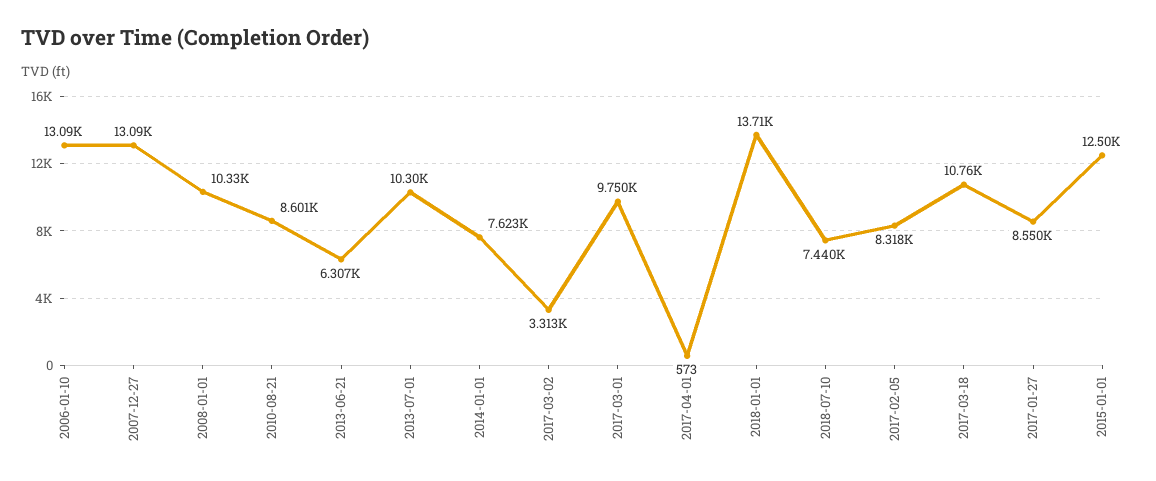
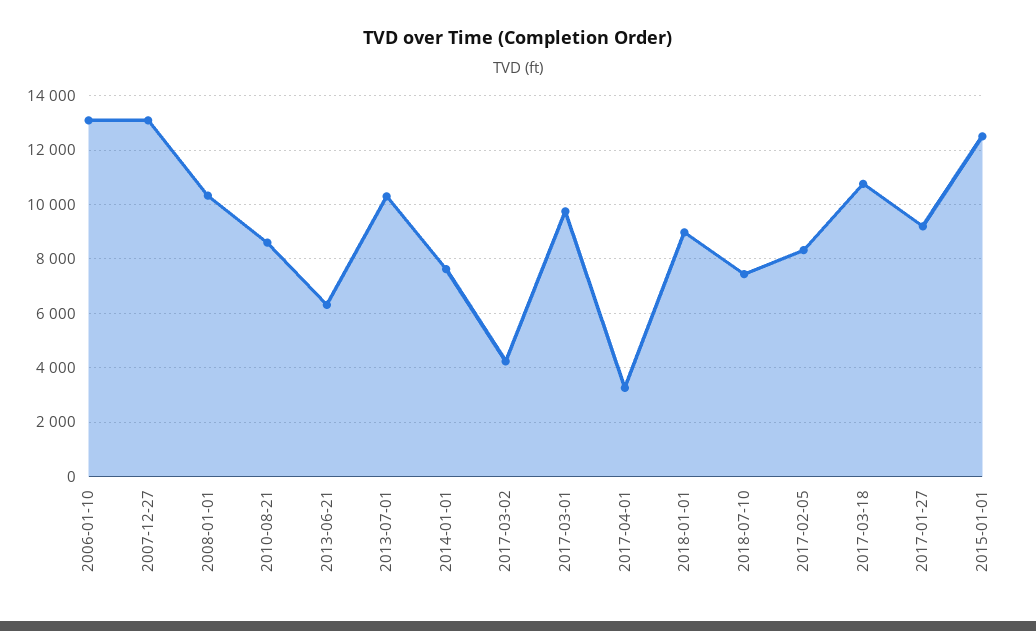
  {
    "2006-01-10": 13090,
    "2007-12-27": 13090,
    "2008-01-01": 10330,
    "2010-08-21": 8601,
    "2013-06-21": 6307,
    "2013-07-01": 10300,
    "2014-01-01": 7623,
-   "2017-03-02": 3313,
+   "2017-03-02": 4250,
    "2017-03-01": 9750,
-   "2017-04-01": 573,
+   "2017-04-01": 3250,
-   "2018-01-01": 13710,
+   "2018-01-01": 9000,
    "2018-07-10": 7440,
    "2017-02-05": 8318,
    "2017-03-18": 10760,
-   "2017-01-27": 8550,
+   "2017-01-27": 9250,
    "2015-01-01": 12500
  }

